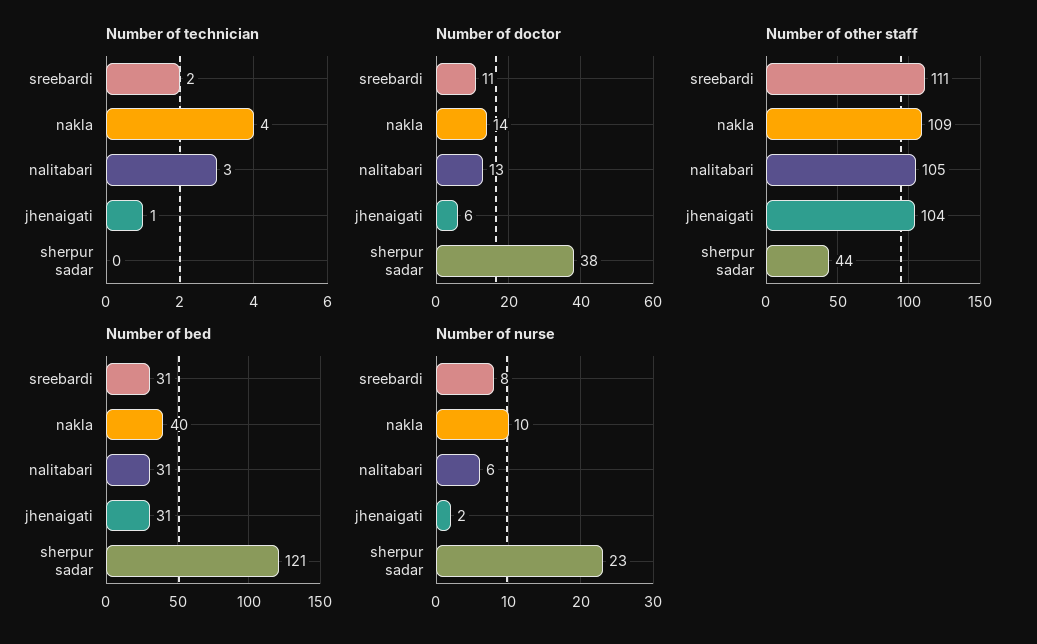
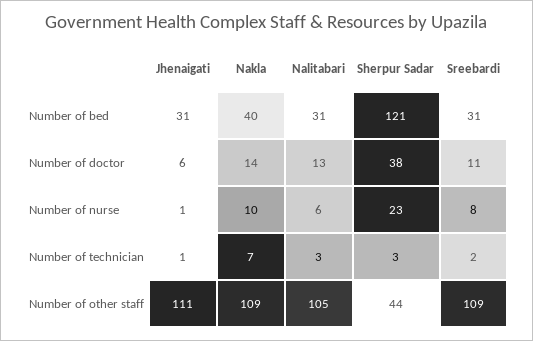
  {
    "Number of technician": {
      "sreebardi": 2,
-     "nakla": 4,
+     "nakla": 7,
      "nalitabari": 3,
      "jhenaigati": 1,
-     "sherpur sadar": 0
+     "sherpur sadar": 3
    },
    "Number of doctor": {
      "sreebardi": 11,
      "nakla": 14,
      "nalitabari": 13,
      "jhenaigati": 6,
      "sherpur sadar": 38
    },
    "Number of other staff": {
-     "sreebardi": 111,
+     "sreebardi": 109,
      "nakla": 109,
      "nalitabari": 105,
-     "jhenaigati": 104,
+     "jhenaigati": 111,
      "sherpur sadar": 44
    },
    "Number of bed": {
      "sreebardi": 31,
      "nakla": 40,
      "nalitabari": 31,
      "jhenaigati": 31,
      "sherpur sadar": 121
    },
    "Number of nurse": {
      "sreebardi": 8,
      "nakla": 10,
      "nalitabari": 6,
-     "jhenaigati": 2,
+     "jhenaigati": 1,
      "sherpur sadar": 23
    }
  }

